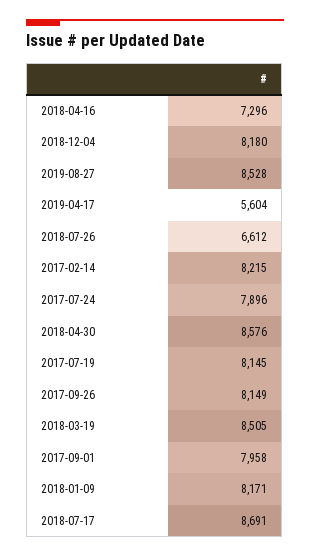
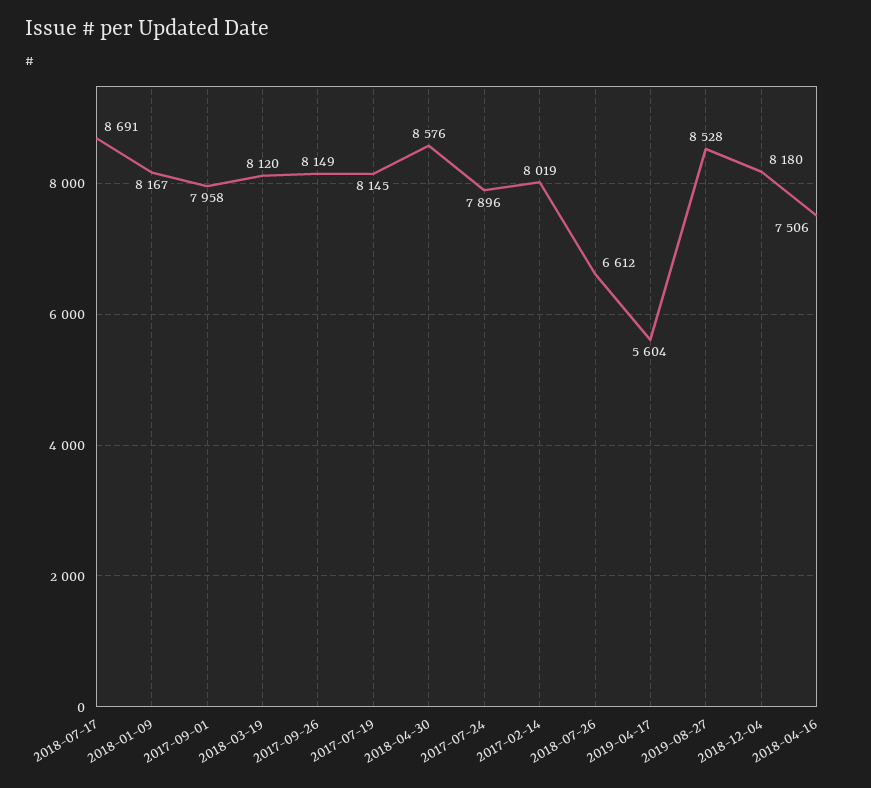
  {
-   "2018-04-16": 7296,
+   "2018-04-16": 7506,
    "2018-12-04": 8180,
    "2019-08-27": 8528,
    "2019-04-17": 5604,
    "2018-07-26": 6612,
-   "2017-02-14": 8215,
+   "2017-02-14": 8019,
    "2017-07-24": 7896,
    "2018-04-30": 8576,
    "2017-07-19": 8145,
    "2017-09-26": 8149,
-   "2018-03-19": 8505,
+   "2018-03-19": 8120,
    "2017-09-01": 7958,
-   "2018-01-09": 8171,
+   "2018-01-09": 8167,
    "2018-07-17": 8691
  }

